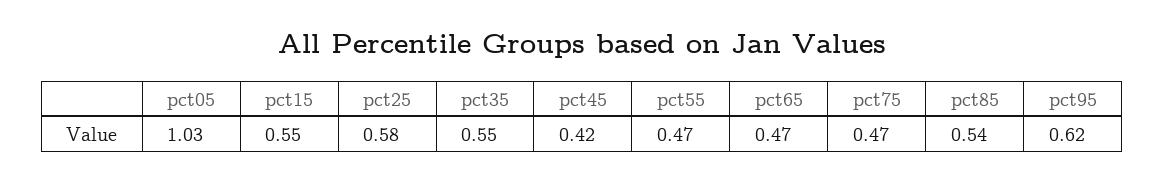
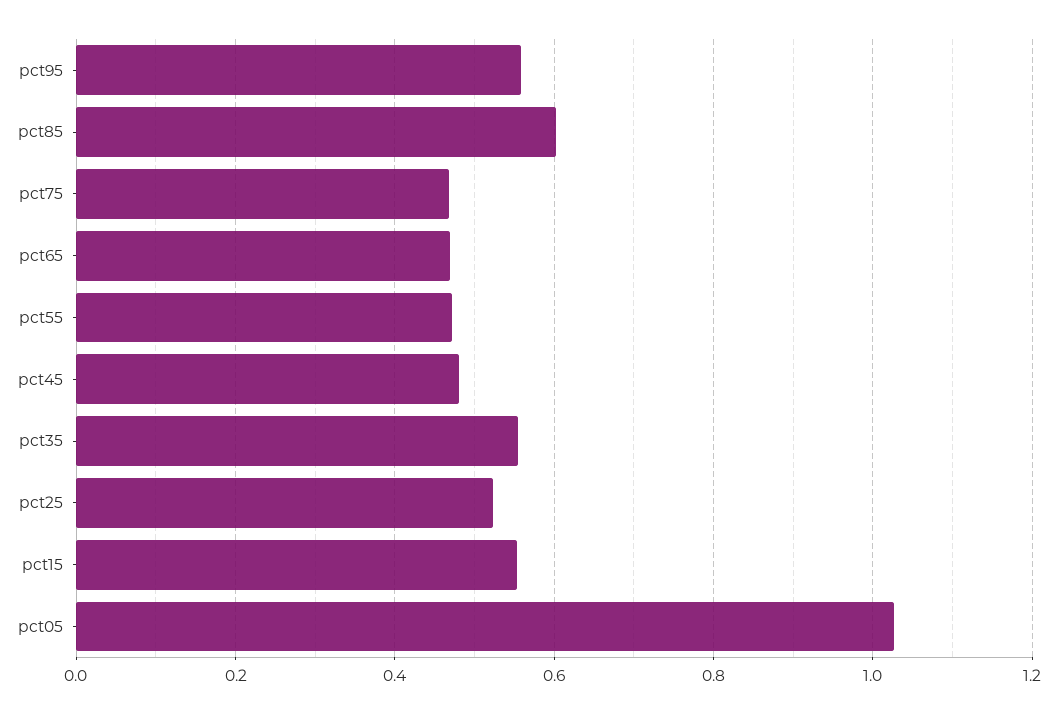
  {
    "pct05": 1.03,
    "pct15": 0.55,
-   "pct25": 0.58,
+   "pct25": 0.52,
    "pct35": 0.55,
-   "pct45": 0.42,
+   "pct45": 0.48,
    "pct55": 0.47,
    "pct65": 0.47,
    "pct75": 0.47,
-   "pct85": 0.54,
+   "pct85": 0.6,
-   "pct95": 0.62
+   "pct95": 0.56
  }

